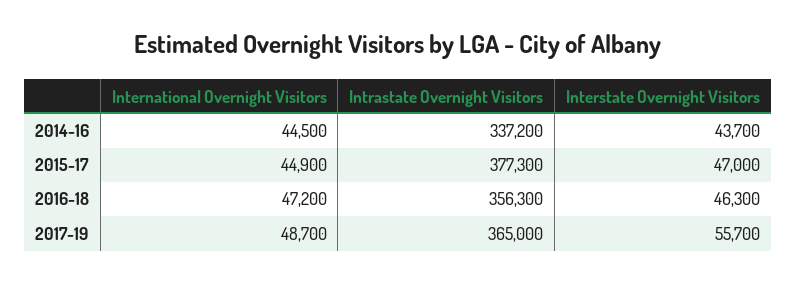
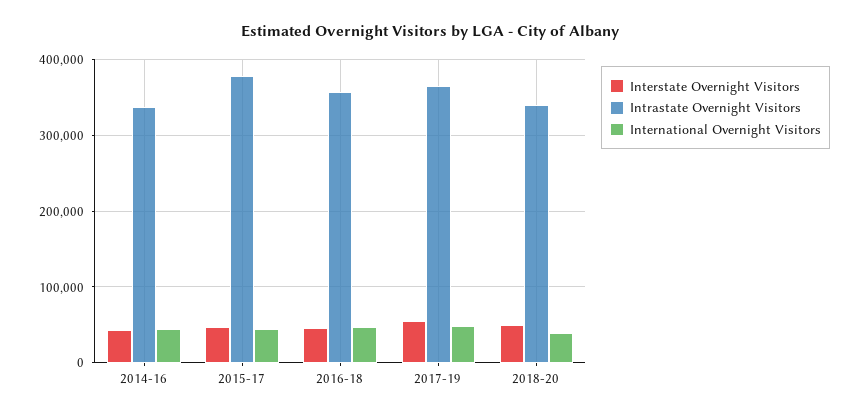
  {
    "International Overnight Visitors": {
      "2014-16": 44500,
      "2015-17": 44900,
      "2016-18": 47200,
-     "2017-19": 48700
+     "2017-19": 48700,
+     "2018-20": 40000
    },
    "Intrastate Overnight Visitors": {
      "2014-16": 337200,
      "2015-17": 377300,
      "2016-18": 356300,
-     "2017-19": 365000
+     "2017-19": 365000,
+     "2018-20": 340000
    },
    "Interstate Overnight Visitors": {
      "2014-16": 43700,
      "2015-17": 47000,
      "2016-18": 46300,
-     "2017-19": 55700
+     "2017-19": 55700,
+     "2018-20": 50000
    }
  }

